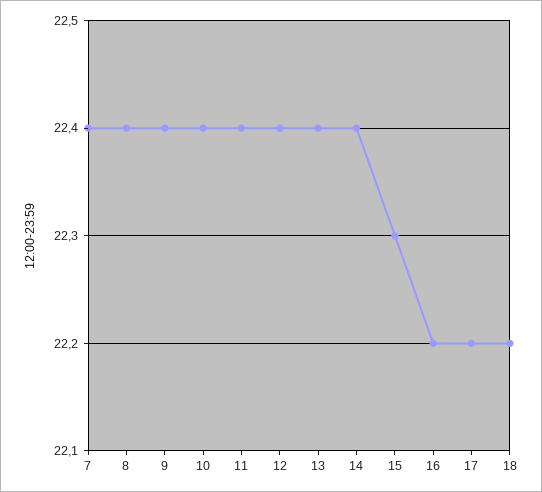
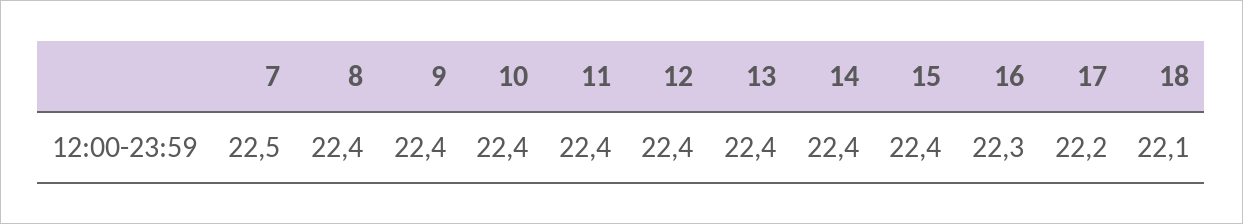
  {
-   "7": 22.4,
+   "7": 22.5,
    "8": 22.4,
    "9": 22.4,
    "10": 22.4,
    "11": 22.4,
    "12": 22.4,
    "13": 22.4,
    "14": 22.4,
-   "15": 22.3,
+   "15": 22.4,
-   "16": 22.2,
+   "16": 22.3,
    "17": 22.2,
-   "18": 22.2
+   "18": 22.1
  }

